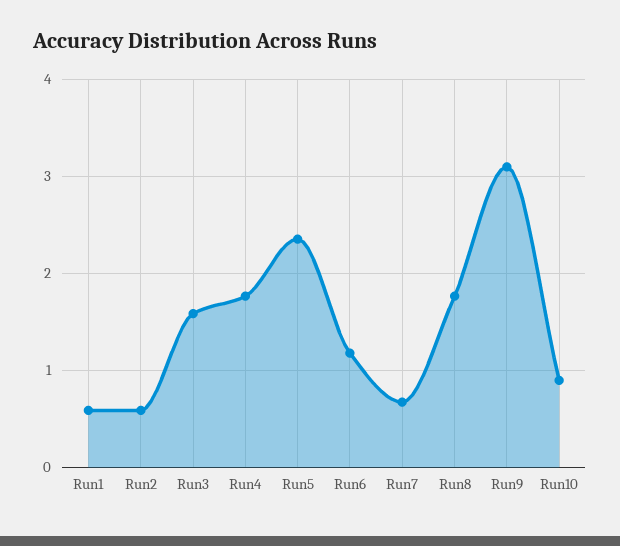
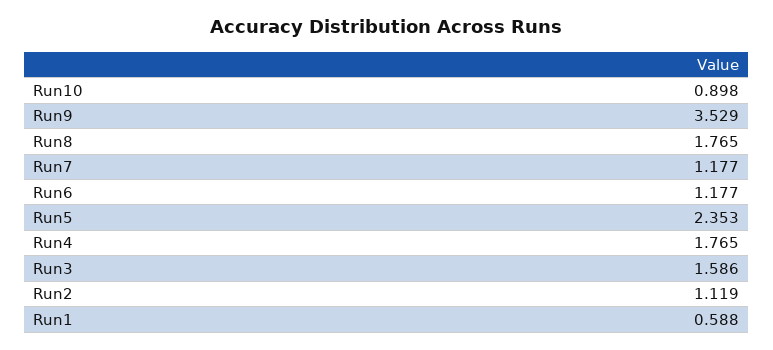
  {
    "Run1": 0.588,
-   "Run2": 0.6,
+   "Run2": 1.119,
    "Run3": 1.586,
    "Run4": 1.765,
    "Run5": 2.353,
    "Run6": 1.177,
-   "Run7": 0.7,
+   "Run7": 1.177,
    "Run8": 1.765,
-   "Run9": 3.1,
+   "Run9": 3.529,
    "Run10": 0.898
  }

